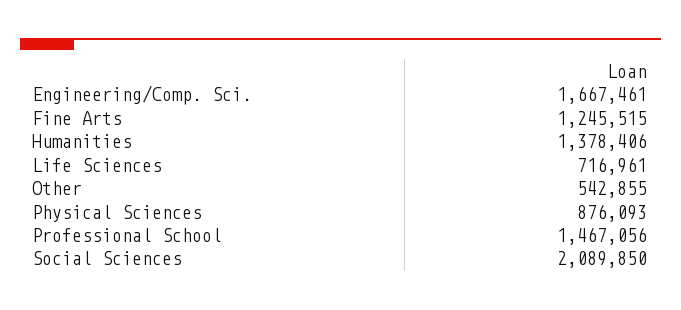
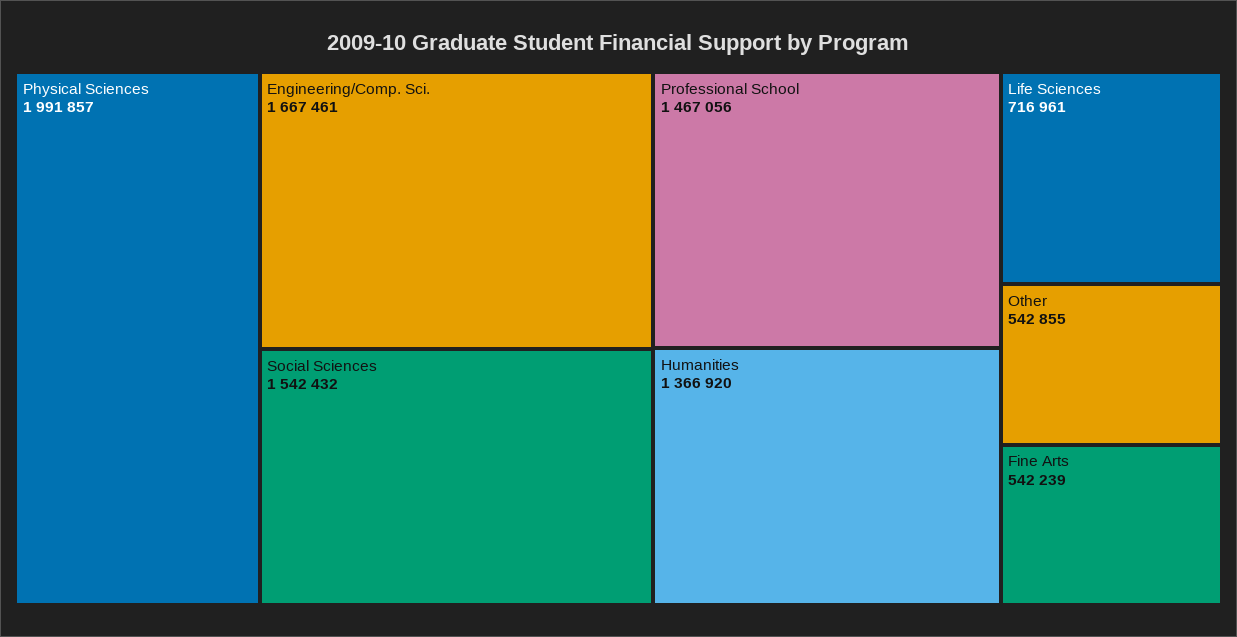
  {
    "Engineering/Comp. Sci.": 1667461,
-   "Fine Arts": 1245515,
+   "Fine Arts": 542239,
-   "Humanities": 1378406,
+   "Humanities": 1366920,
    "Life Sciences": 716961,
    "Other": 542855,
-   "Physical Sciences": 876093,
+   "Physical Sciences": 1991857,
    "Professional School": 1467056,
-   "Social Sciences": 2089850
+   "Social Sciences": 1542432
  }

